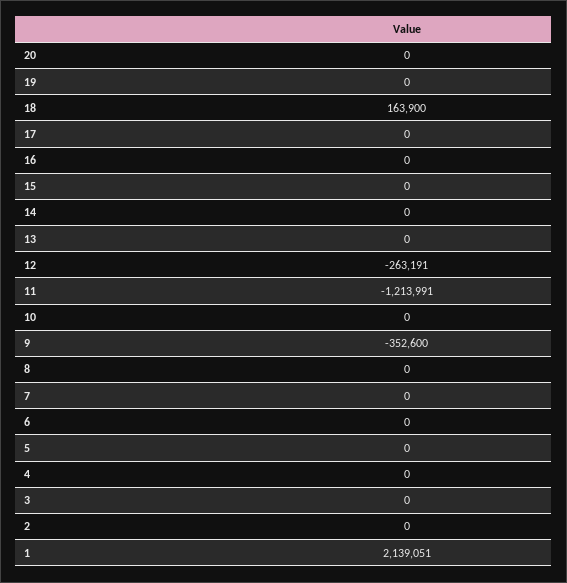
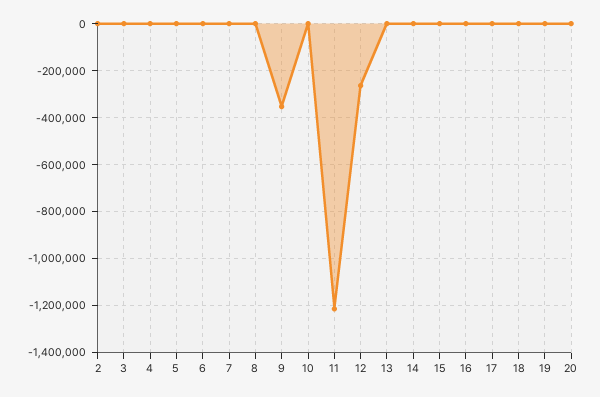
  {
    "20": 0,
    "19": 0,
-   "18": 163900,
+   "18": 0,
    "17": 0,
    "16": 0,
    "15": 0,
    "14": 0,
    "13": 0,
    "12": -263191,
    "11": -1213991,
    "10": 0,
    "9": -352600,
    "8": 0,
    "7": 0,
    "6": 0,
    "5": 0,
    "4": 0,
    "3": 0,
-   "2": 0,
+   "2": 0
-   "1": 2139051
  }

